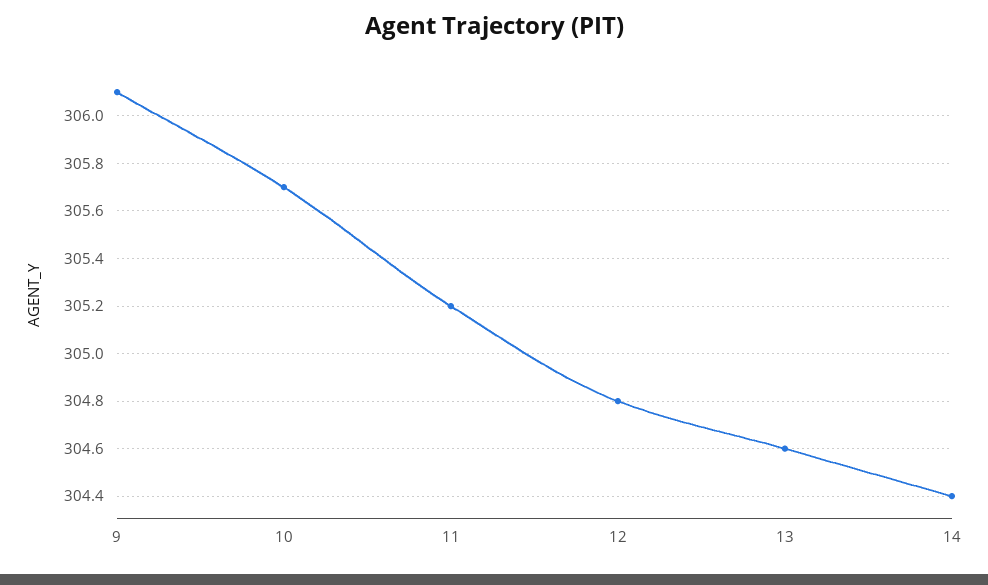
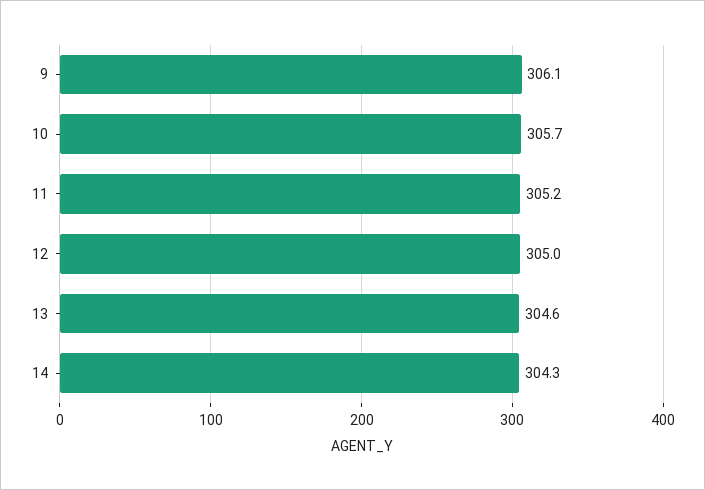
  {
    "9": 306.1,
    "10": 305.7,
    "11": 305.2,
-   "12": 304.8,
+   "12": 305,
    "13": 304.6,
-   "14": 304.4
+   "14": 304.3
  }

